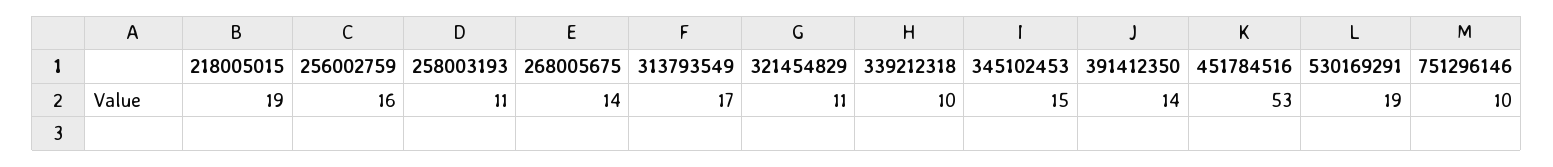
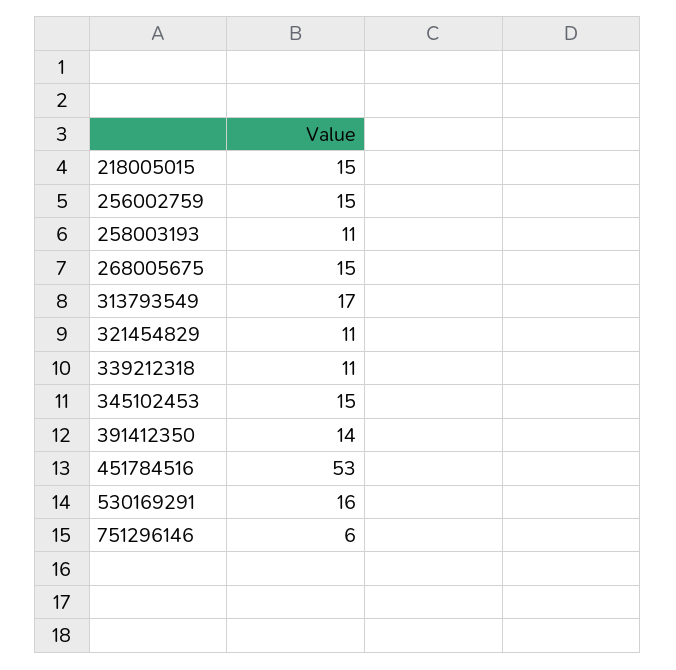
  {
-   "218005015": 19,
+   "218005015": 15,
-   "256002759": 16,
+   "256002759": 15,
    "258003193": 11,
-   "268005675": 14,
+   "268005675": 15,
    "313793549": 17,
    "321454829": 11,
-   "339212318": 10,
+   "339212318": 11,
    "345102453": 15,
    "391412350": 14,
    "451784516": 53,
-   "530169291": 19,
+   "530169291": 16,
-   "751296146": 10
+   "751296146": 6
  }

